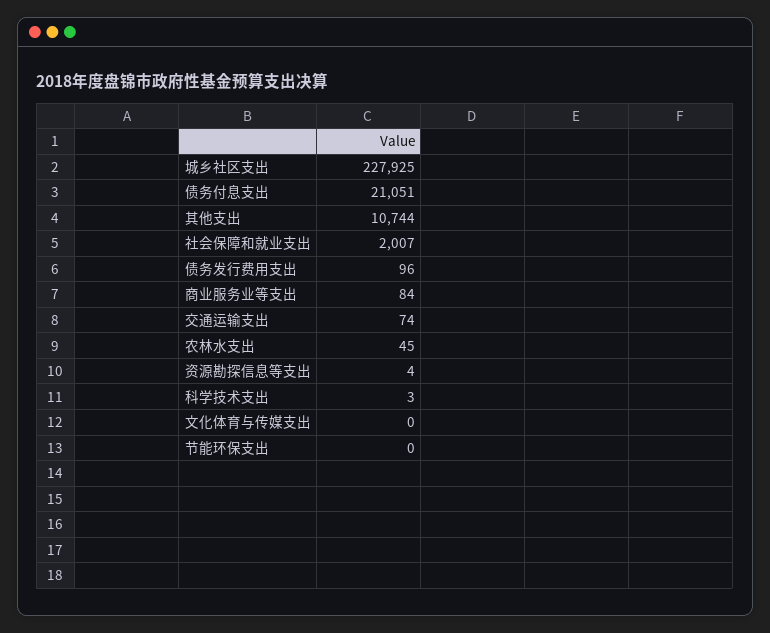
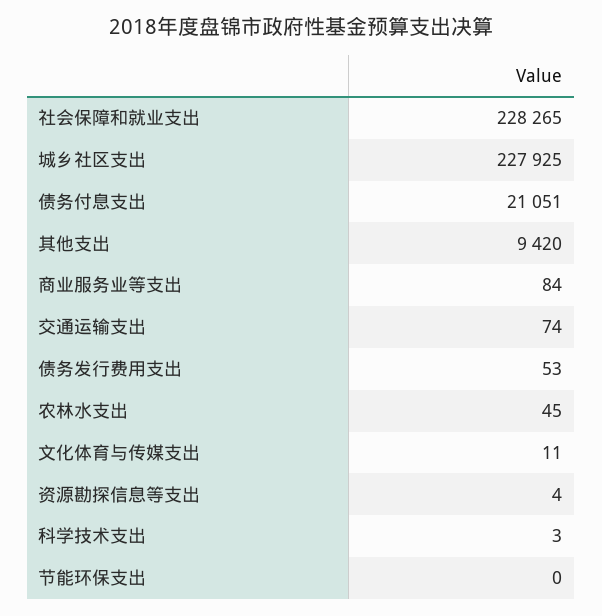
  {
    "城乡社区支出": 227925,
    "债务付息支出": 21051,
-   "其他支出": 10744,
+   "其他支出": 9420,
-   "社会保障和就业支出": 2007,
+   "社会保障和就业支出": 228265,
-   "债务发行费用支出": 96,
+   "债务发行费用支出": 53,
    "商业服务业等支出": 84,
    "交通运输支出": 74,
    "农林水支出": 45,
    "资源勘探信息等支出": 4,
    "科学技术支出": 3,
-   "文化体育与传媒支出": 0,
+   "文化体育与传媒支出": 11,
    "节能环保支出": 0
  }

